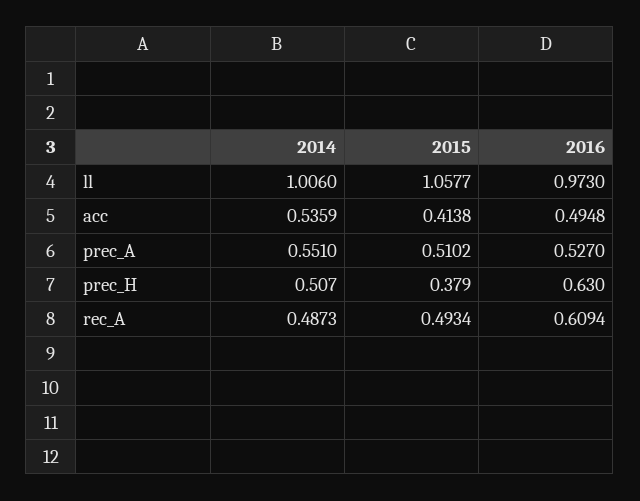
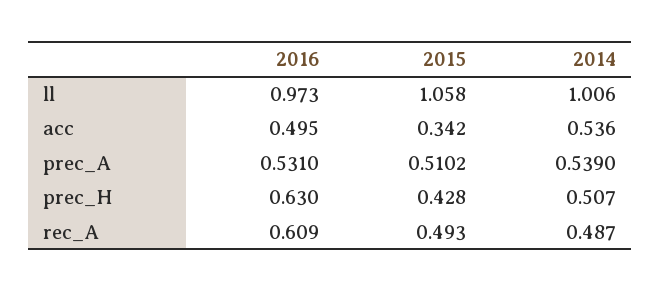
  {
    "2014": {
      "ll": 1.006,
      "acc": 0.5359,
-     "prec_A": 0.551,
+     "prec_A": 0.539,
      "prec_H": 0.507,
      "rec_A": 0.4873
    },
    "2015": {
      "ll": 1.0577,
-     "acc": 0.4138,
+     "acc": 0.342,
      "prec_A": 0.5102,
-     "prec_H": 0.379,
+     "prec_H": 0.428,
      "rec_A": 0.4934
    },
    "2016": {
      "ll": 0.973,
      "acc": 0.4948,
-     "prec_A": 0.527,
+     "prec_A": 0.531,
      "prec_H": 0.63,
      "rec_A": 0.6094
    }
  }

